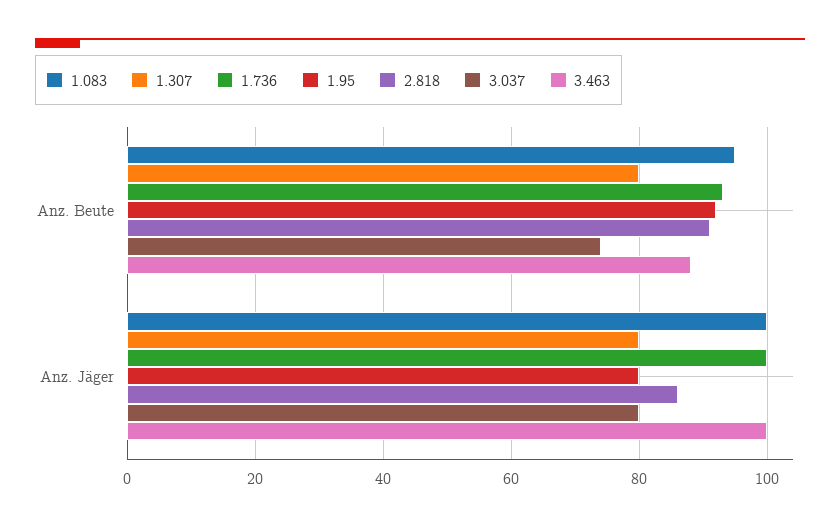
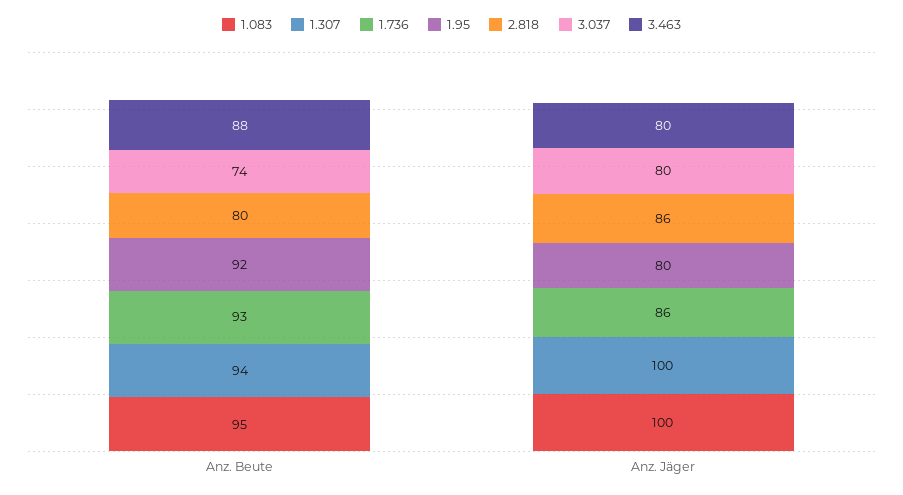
  {
    "1.083": {
      "Anz. Beute": 95,
      "Anz. Jäger": 100
    },
    "1.307": {
-     "Anz. Beute": 80,
+     "Anz. Beute": 94,
-     "Anz. Jäger": 80
+     "Anz. Jäger": 100
    },
    "1.736": {
      "Anz. Beute": 93,
-     "Anz. Jäger": 100
+     "Anz. Jäger": 86
    },
    "1.95": {
      "Anz. Beute": 92,
      "Anz. Jäger": 80
    },
    "2.818": {
-     "Anz. Beute": 90,
+     "Anz. Beute": 80,
      "Anz. Jäger": 86
    },
    "3.037": {
      "Anz. Beute": 74,
      "Anz. Jäger": 80
    },
    "3.463": {
      "Anz. Beute": 88,
-     "Anz. Jäger": 100
+     "Anz. Jäger": 80
    }
  }

